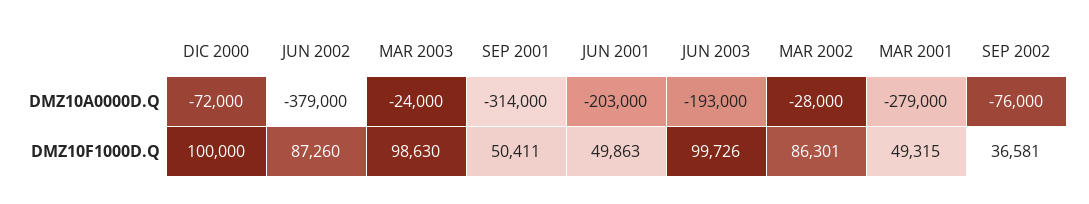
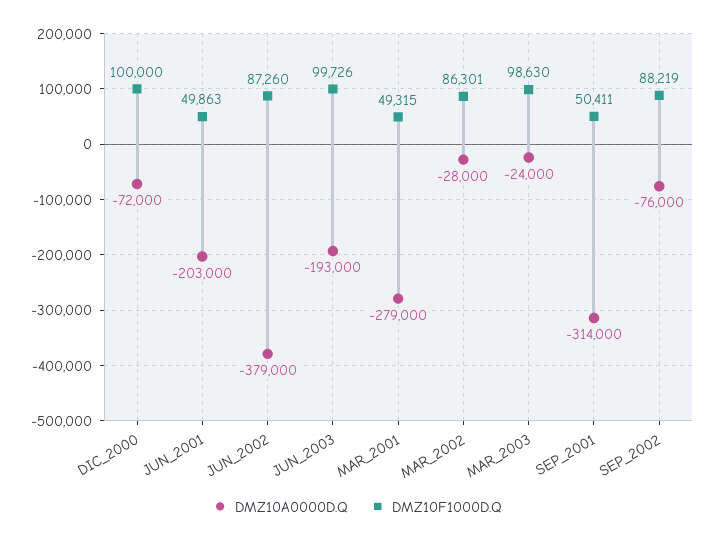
  {
    "DMZ10A0000D.Q": {
      "DIC 2000": -72000,
      "JUN 2002": -379000,
      "MAR 2003": -24000,
      "SEP 2001": -314000,
      "JUN 2001": -203000,
      "JUN 2003": -193000,
      "MAR 2002": -28000,
      "MAR 2001": -279000,
      "SEP 2002": -76000
    },
    "DMZ10F1000D.Q": {
      "DIC 2000": 100000,
      "JUN 2002": 87260,
      "MAR 2003": 98630,
      "SEP 2001": 50411,
      "JUN 2001": 49863,
      "JUN 2003": 99726,
      "MAR 2002": 86301,
      "MAR 2001": 49315,
-     "SEP 2002": 36581
+     "SEP 2002": 88219
    }
  }

